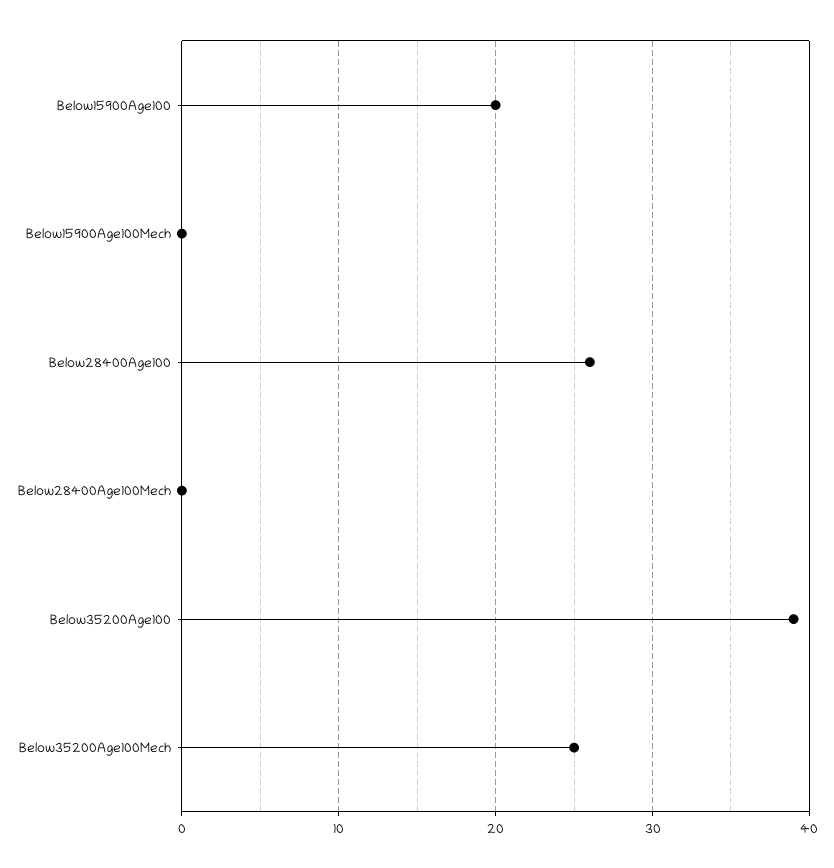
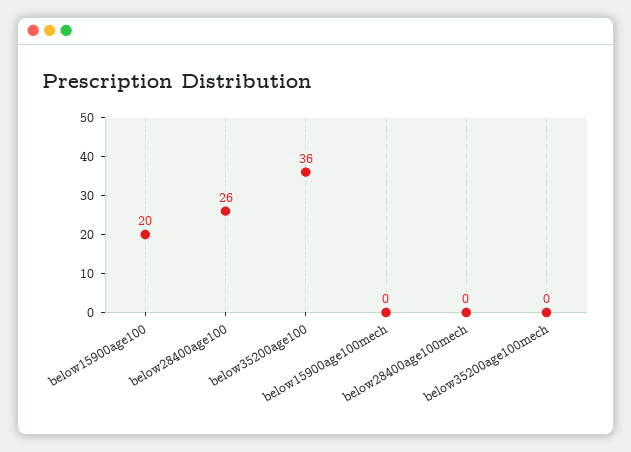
  {
    "Below15900Age100": 20,
    "Below15900Age100Mech": 0,
    "Below28400Age100": 26,
    "Below28400Age100Mech": 0,
-   "Below35200Age100": 39,
+   "Below35200Age100": 36,
-   "Below35200Age100Mech": 25
+   "Below35200Age100Mech": 0
  }

